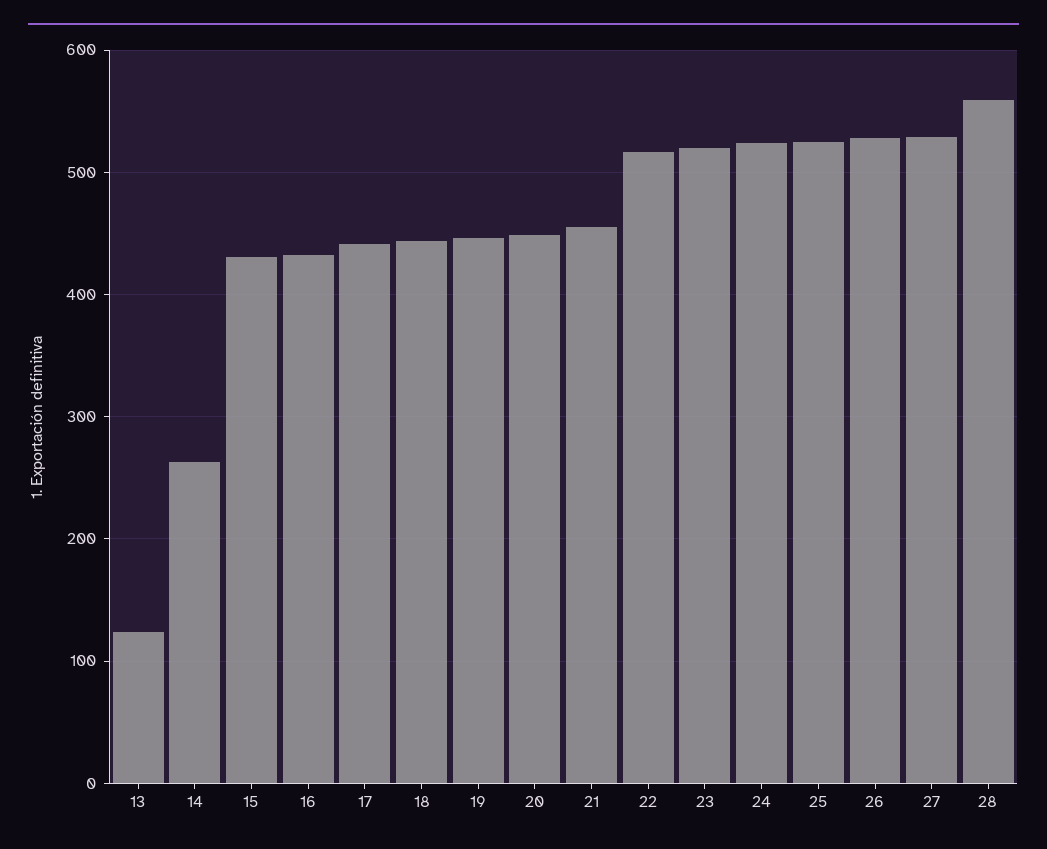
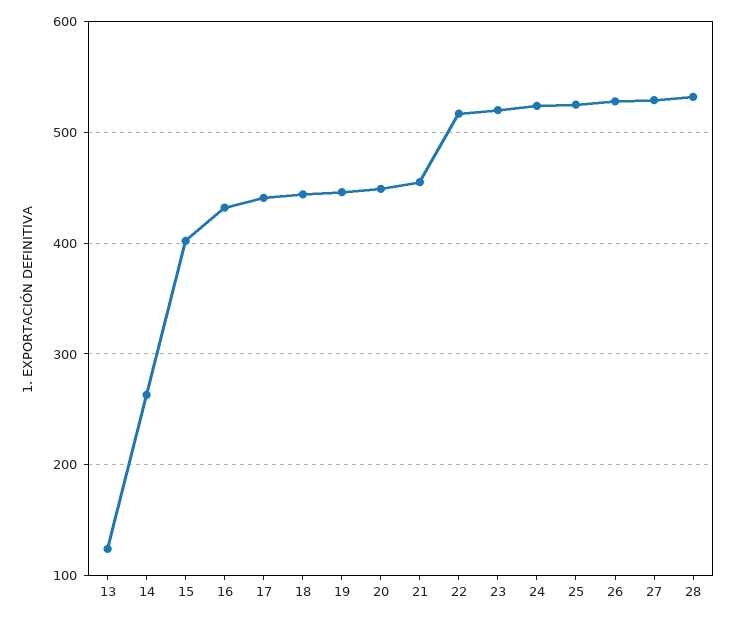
  {
    "13": 120,
    "14": 260,
-   "15": 430,
+   "15": 400,
    "16": 430,
    "17": 440,
    "18": 440,
    "19": 450,
    "20": 450,
    "21": 460,
    "22": 520,
    "23": 520,
    "24": 520,
    "25": 530,
    "26": 530,
    "27": 530,
-   "28": 560
+   "28": 530
  }

